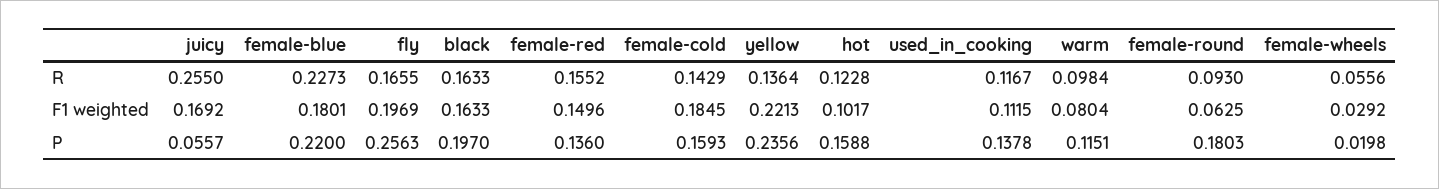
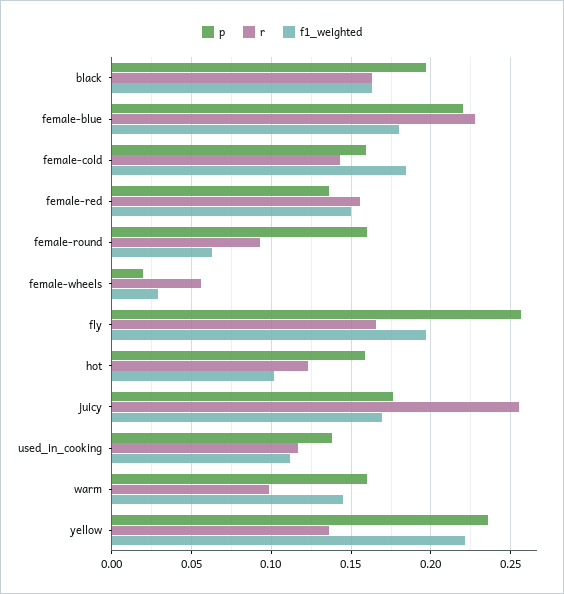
  {
    "R": {
      "juicy": 0.255,
      "female-blue": 0.2273,
      "fly": 0.1655,
      "black": 0.1633,
      "female-red": 0.1552,
      "female-cold": 0.1429,
      "yellow": 0.1364,
      "hot": 0.1228,
      "used_in_cooking": 0.1167,
      "warm": 0.0984,
      "female-round": 0.093,
      "female-wheels": 0.0556
    },
    "F1 weighted": {
      "juicy": 0.1692,
      "female-blue": 0.1801,
      "fly": 0.1969,
      "black": 0.1633,
      "female-red": 0.1496,
      "female-cold": 0.1845,
      "yellow": 0.2213,
      "hot": 0.1017,
      "used_in_cooking": 0.1115,
-     "warm": 0.0804,
+     "warm": 0.145,
      "female-round": 0.0625,
      "female-wheels": 0.0292
    },
    "P": {
-     "juicy": 0.0557,
+     "juicy": 0.175,
      "female-blue": 0.22,
      "fly": 0.2563,
      "black": 0.197,
      "female-red": 0.136,
      "female-cold": 0.1593,
      "yellow": 0.2356,
      "hot": 0.1588,
      "used_in_cooking": 0.1378,
-     "warm": 0.1151,
+     "warm": 0.16,
-     "female-round": 0.1803,
+     "female-round": 0.16,
      "female-wheels": 0.0198
    }
  }

